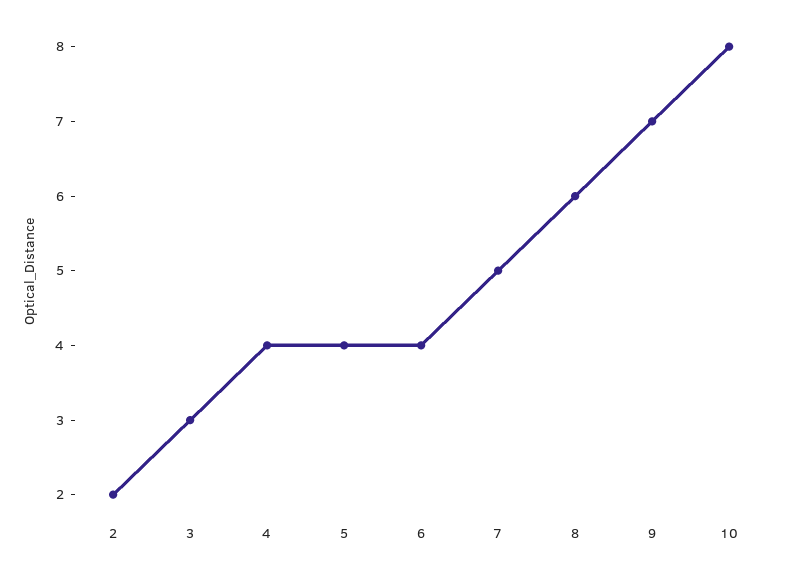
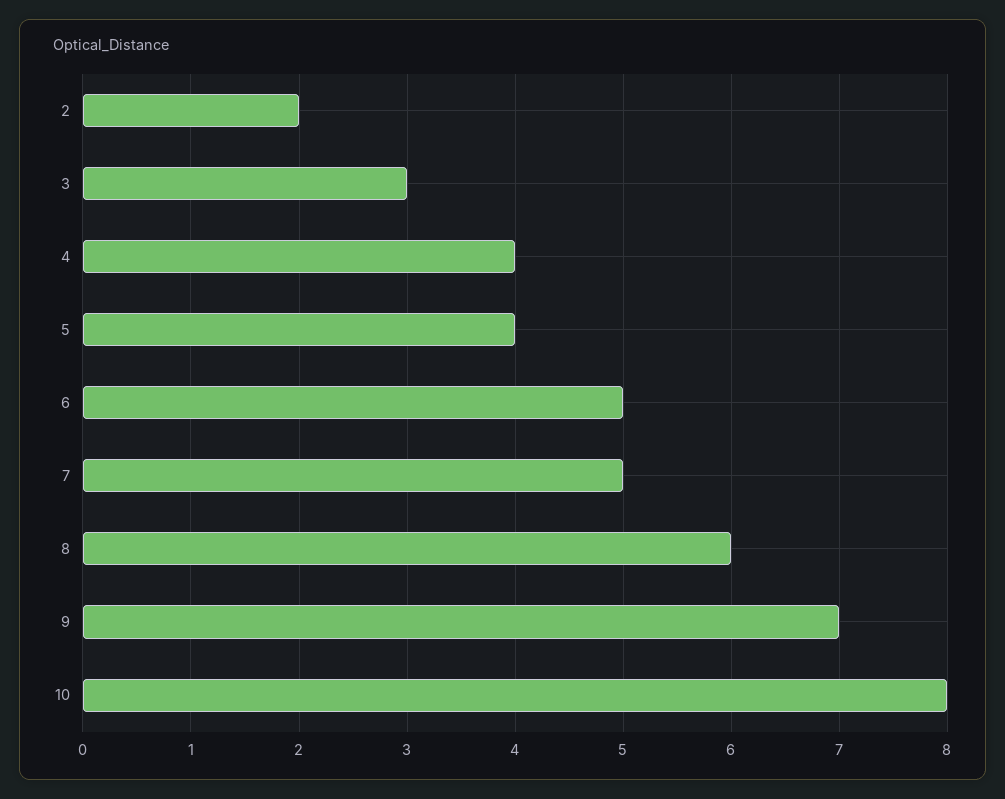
  {
    "2": 2,
    "3": 3,
    "4": 4,
    "5": 4,
-   "6": 4,
+   "6": 5,
    "7": 5,
    "8": 6,
    "9": 7,
    "10": 8
  }

